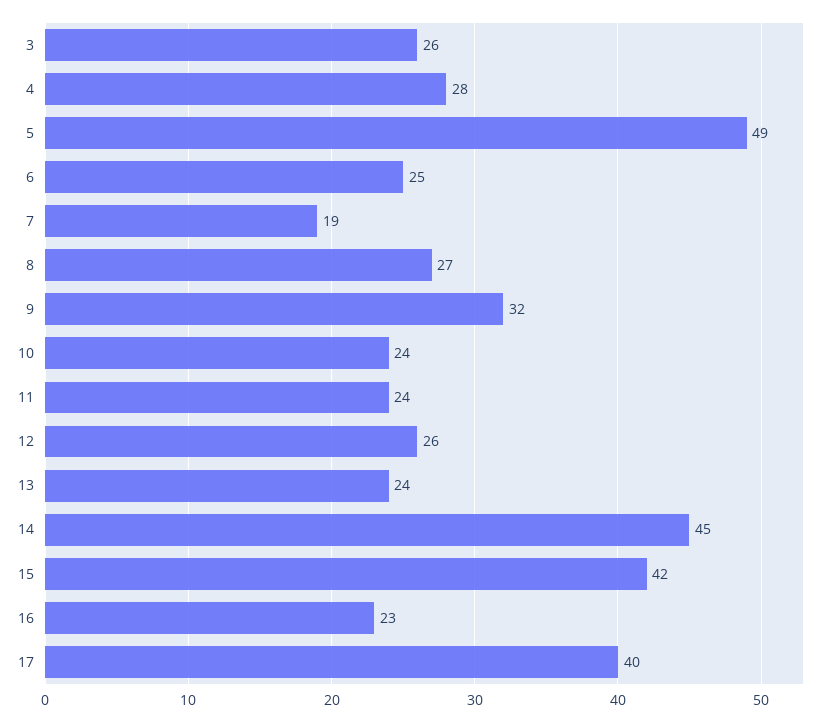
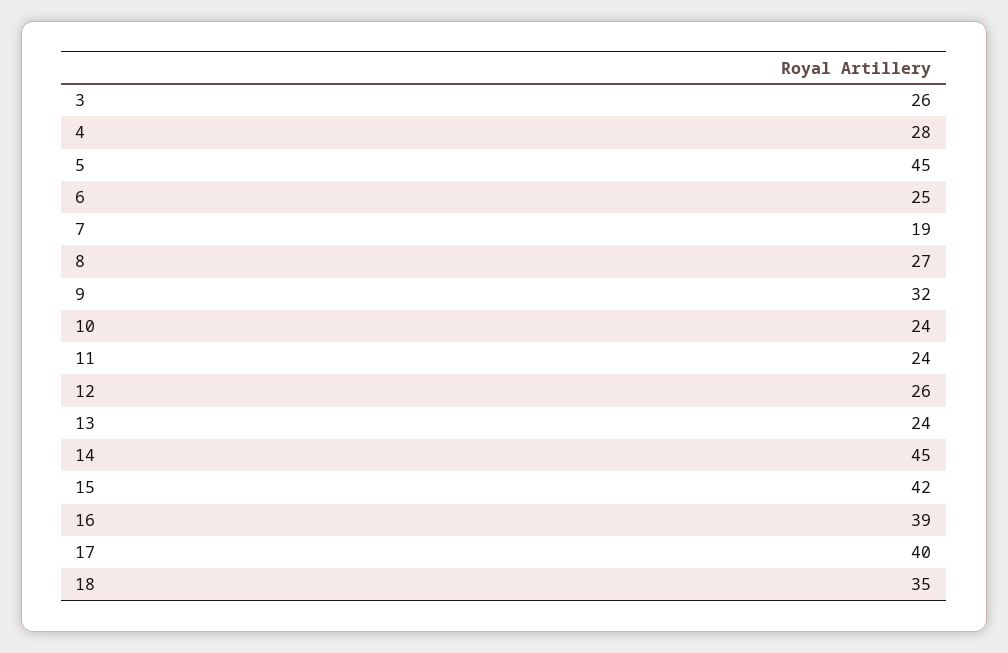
  {
    "3": 26,
    "4": 28,
-   "5": 49,
+   "5": 45,
    "6": 25,
    "7": 19,
    "8": 27,
    "9": 32,
    "10": 24,
    "11": 24,
    "12": 26,
    "13": 24,
    "14": 45,
    "15": 42,
-   "16": 23,
+   "16": 39,
-   "17": 40
+   "17": 40,
+   "18": 35
  }

